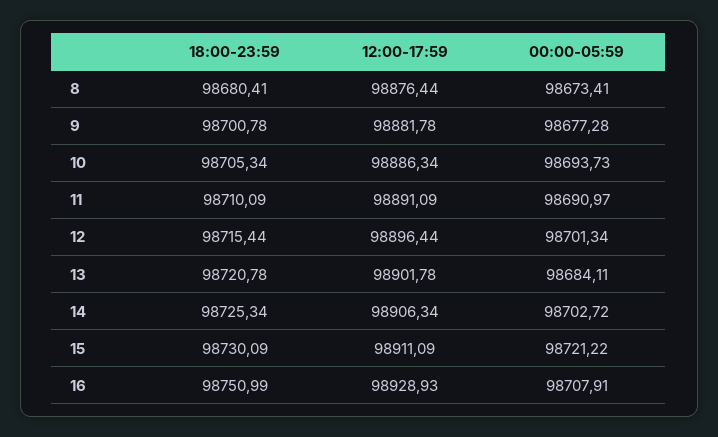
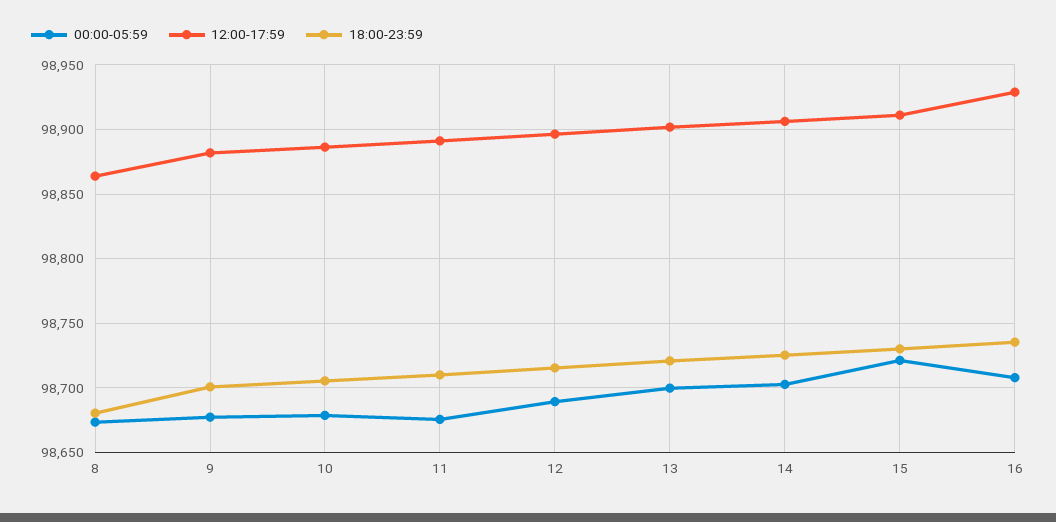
  {
    "18:00-23:59": {
      "8": 98680.41,
      "9": 98700.78,
      "10": 98705.34,
      "11": 98710.09,
      "12": 98715.44,
      "13": 98720.78,
      "14": 98725.34,
      "15": 98730.09,
-     "16": 98750.99
+     "16": 98735
    },
    "12:00-17:59": {
-     "8": 98876.44,
+     "8": 98865,
      "9": 98881.78,
      "10": 98886.34,
      "11": 98891.09,
      "12": 98896.44,
      "13": 98901.78,
      "14": 98906.34,
      "15": 98911.09,
      "16": 98928.93
    },
    "00:00-05:59": {
      "8": 98673.41,
      "9": 98677.28,
-     "10": 98693.73,
+     "10": 98680,
-     "11": 98690.97,
+     "11": 98675,
-     "12": 98701.34,
+     "12": 98690,
-     "13": 98684.11,
+     "13": 98700,
      "14": 98702.72,
      "15": 98721.22,
      "16": 98707.91
    }
  }

